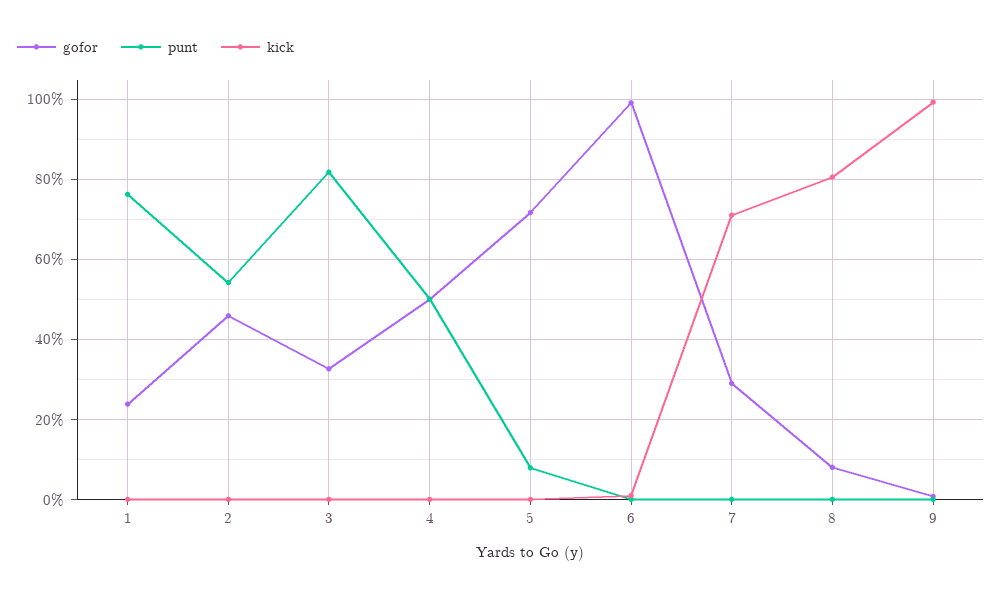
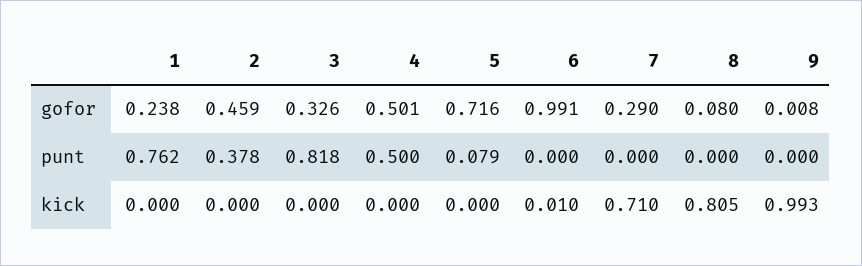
  {
    "gofor": {
      "1": 0.238,
      "2": 0.459,
      "3": 0.326,
      "4": 0.501,
      "5": 0.716,
      "6": 0.991,
      "7": 0.29,
      "8": 0.08,
      "9": 0.008
    },
    "punt": {
      "1": 0.762,
-     "2": 0.54,
+     "2": 0.378,
      "3": 0.818,
      "4": 0.5,
      "5": 0.079,
      "6": 0,
      "7": 0,
      "8": 0,
      "9": 0
    },
    "kick": {
      "1": 0,
      "2": 0,
      "3": 0,
      "4": 0,
      "5": 0,
      "6": 0.01,
      "7": 0.71,
      "8": 0.805,
      "9": 0.993
    }
  }

